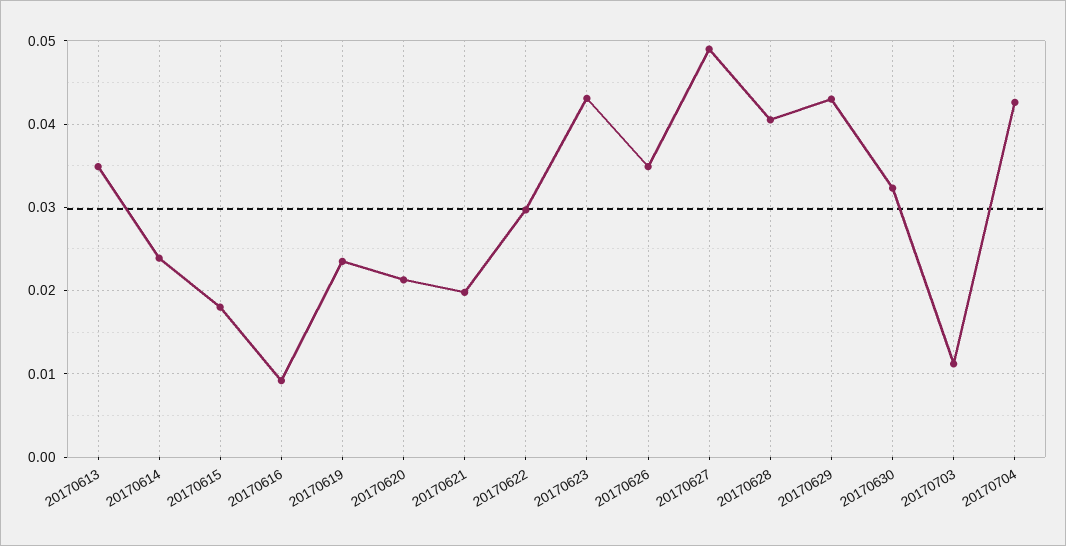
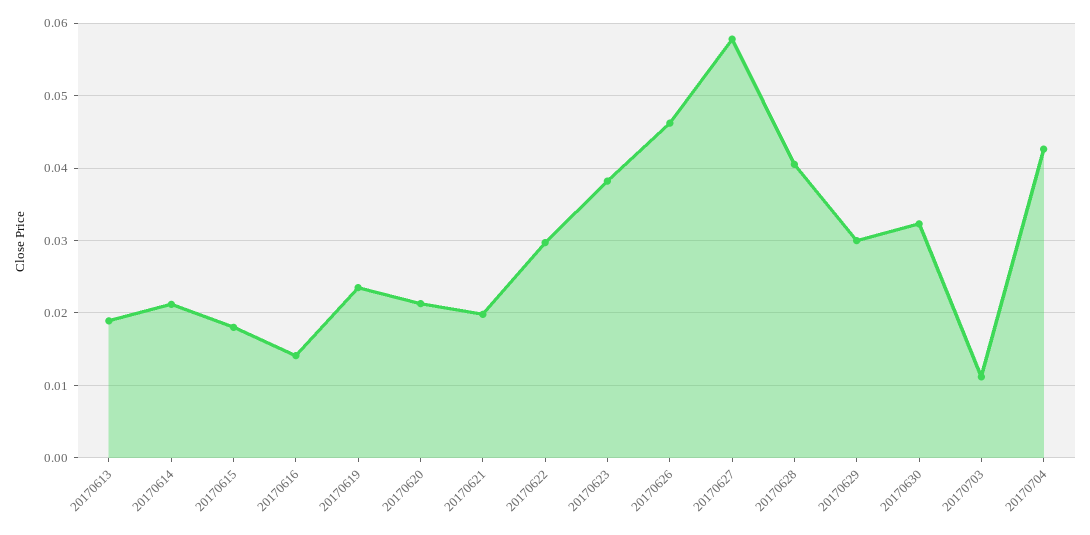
  {
-   "20170613": 0.035,
+   "20170613": 0.019,
-   "20170614": 0.024,
+   "20170614": 0.021,
    "20170615": 0.018,
-   "20170616": 0.009,
+   "20170616": 0.014,
    "20170619": 0.024,
    "20170620": 0.021,
    "20170621": 0.02,
    "20170622": 0.03,
-   "20170623": 0.043,
+   "20170623": 0.038,
-   "20170626": 0.035,
+   "20170626": 0.046,
-   "20170627": 0.049,
+   "20170627": 0.058,
    "20170628": 0.041,
-   "20170629": 0.043,
+   "20170629": 0.03,
    "20170630": 0.032,
    "20170703": 0.011,
    "20170704": 0.043
  }

